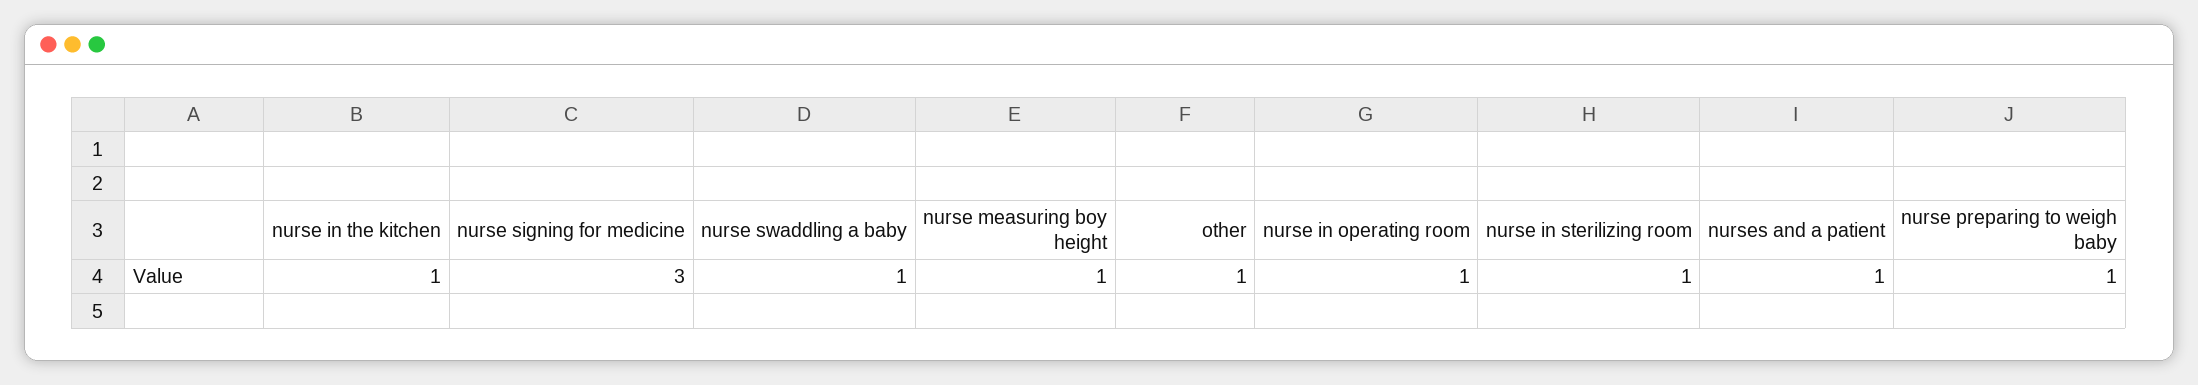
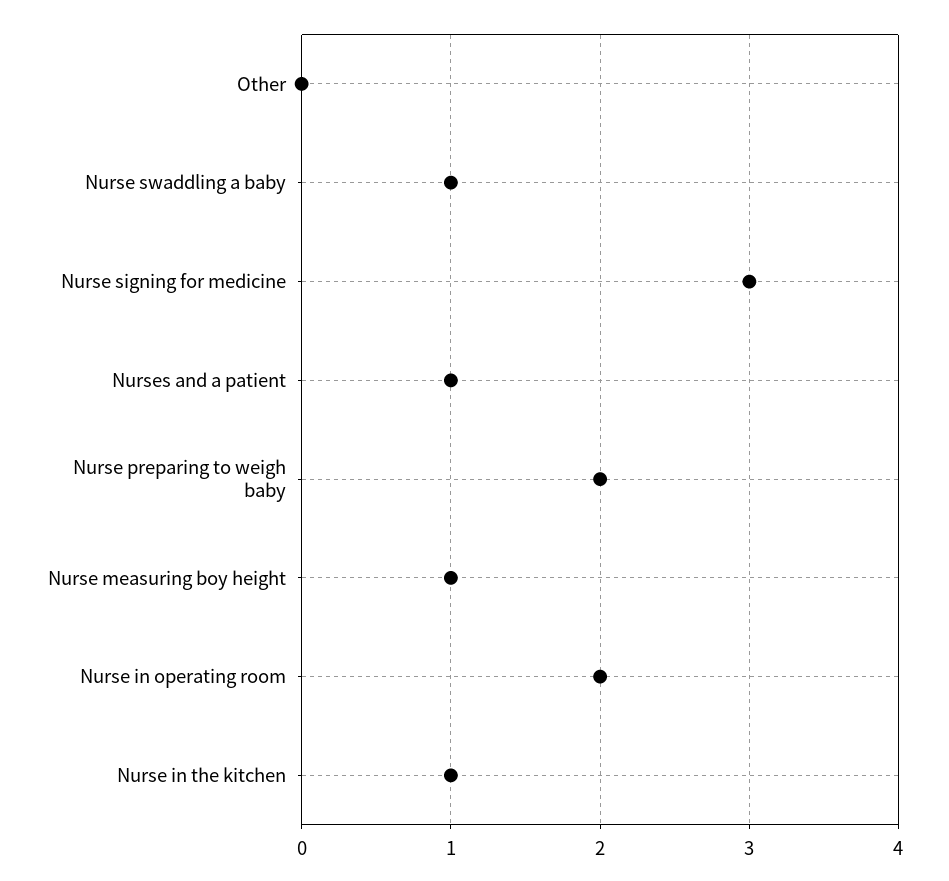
  {
    "nurse in the kitchen": 1,
    "nurse signing for medicine": 3,
    "nurse swaddling a baby": 1,
    "nurse measuring boy height": 1,
-   "other": 1,
+   "other": 0,
-   "nurse in operating room": 1,
+   "nurse in operating room": 2,
-   "nurse in sterilizing room": 1,
    "nurses and a patient": 1,
-   "nurse preparing to weigh baby": 1
+   "nurse preparing to weigh baby": 2
  }

